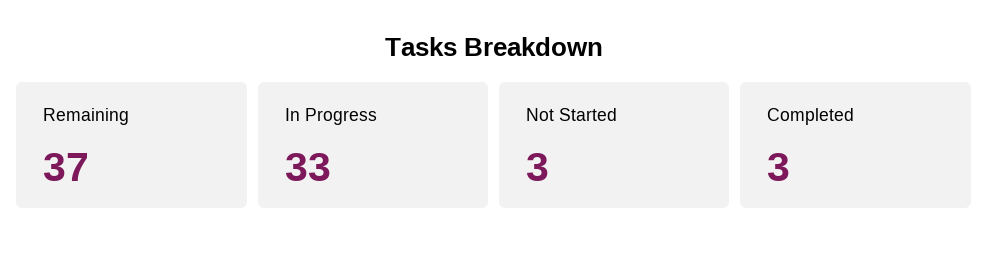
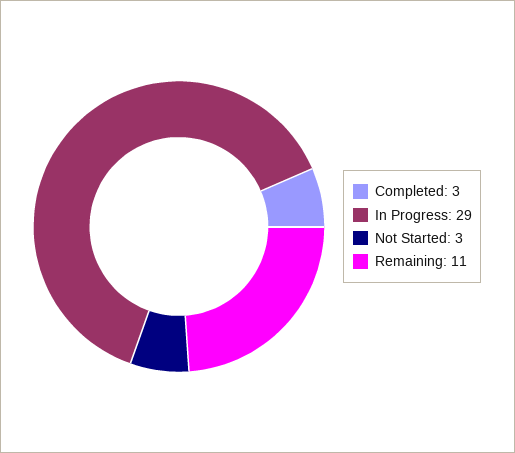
  {
-   "Remaining": 37,
+   "Remaining": 11,
-   "In Progress": 33,
+   "In Progress": 29,
    "Not Started": 3,
    "Completed": 3
  }

